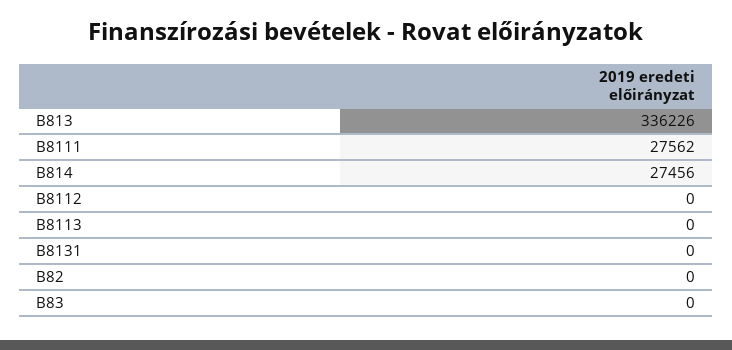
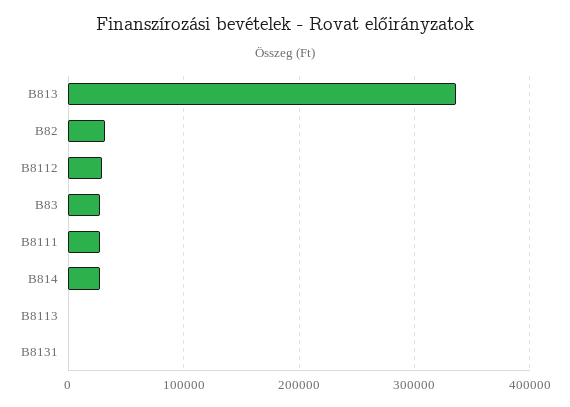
  {
    "B813": 336226,
    "B8111": 27562,
    "B814": 27456,
-   "B8112": 0,
+   "B8112": 30000,
    "B8113": 0,
    "B8131": 0,
-   "B82": 0,
+   "B82": 30000,
-   "B83": 0
+   "B83": 30000
  }

